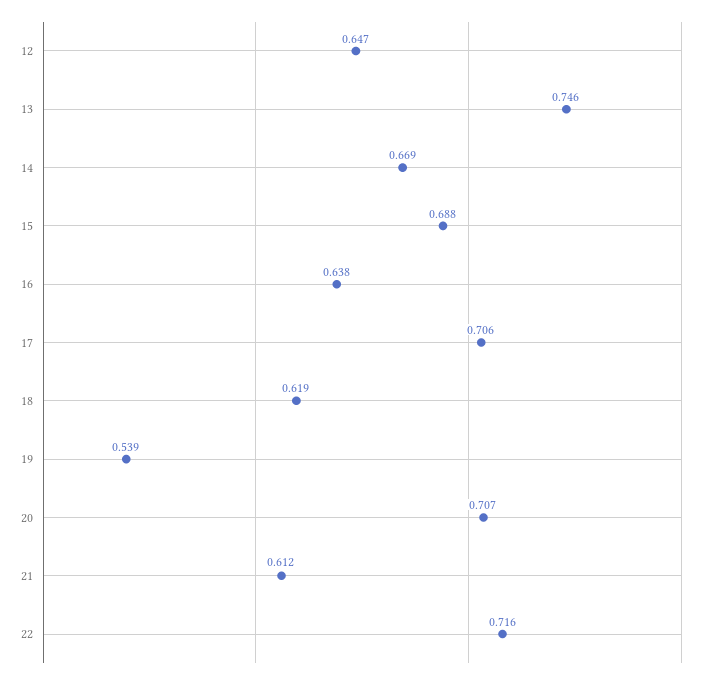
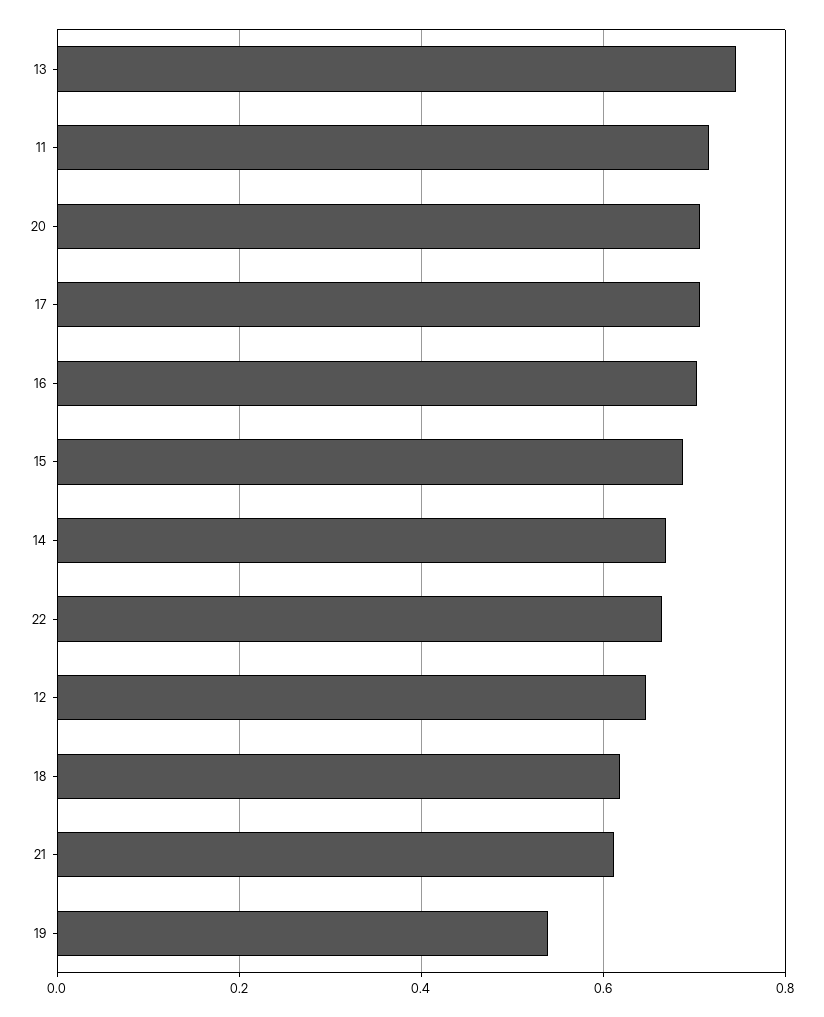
  {
    "12": 0.647,
    "13": 0.746,
    "14": 0.669,
    "15": 0.688,
-   "16": 0.638,
+   "16": 0.7,
    "17": 0.706,
    "18": 0.619,
    "19": 0.539,
    "20": 0.707,
    "21": 0.612,
-   "22": 0.716
+   "22": 0.66,
+   "11": 0.72
  }

